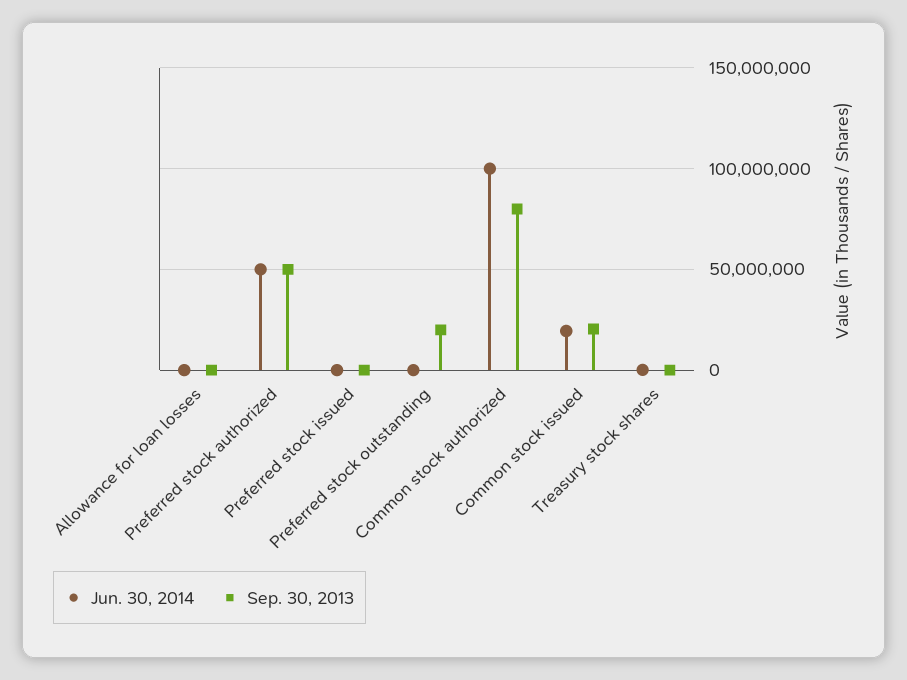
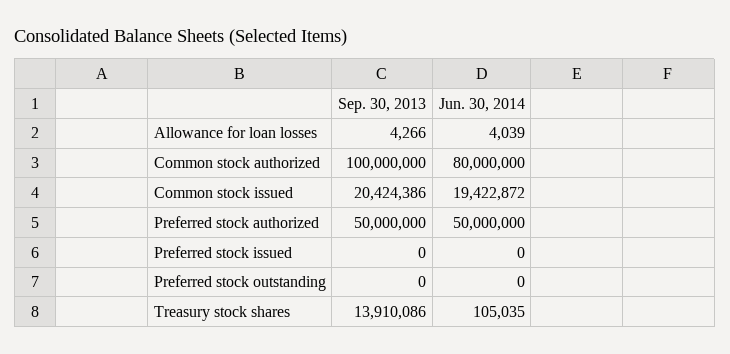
  {
    "Jun. 30, 2014": {
      "Allowance for loan losses": 4039,
      "Preferred stock authorized": 50000000,
      "Preferred stock issued": 0,
      "Preferred stock outstanding": 0,
-     "Common stock authorized": 100000000,
+     "Common stock authorized": 80000000,
      "Common stock issued": 19422872,
      "Treasury stock shares": 105035
    },
    "Sep. 30, 2013": {
      "Allowance for loan losses": 4266,
      "Preferred stock authorized": 50000000,
      "Preferred stock issued": 0,
-     "Preferred stock outstanding": 20000000,
+     "Preferred stock outstanding": 0,
-     "Common stock authorized": 80000000,
+     "Common stock authorized": 100000000,
      "Common stock issued": 20424386,
-     "Treasury stock shares": 0
+     "Treasury stock shares": 13910086
    }
  }

